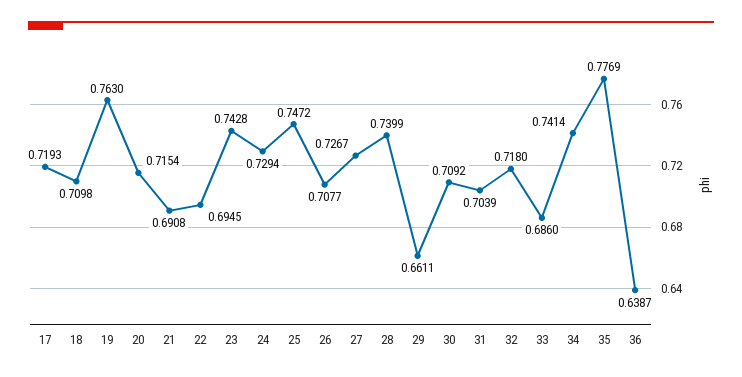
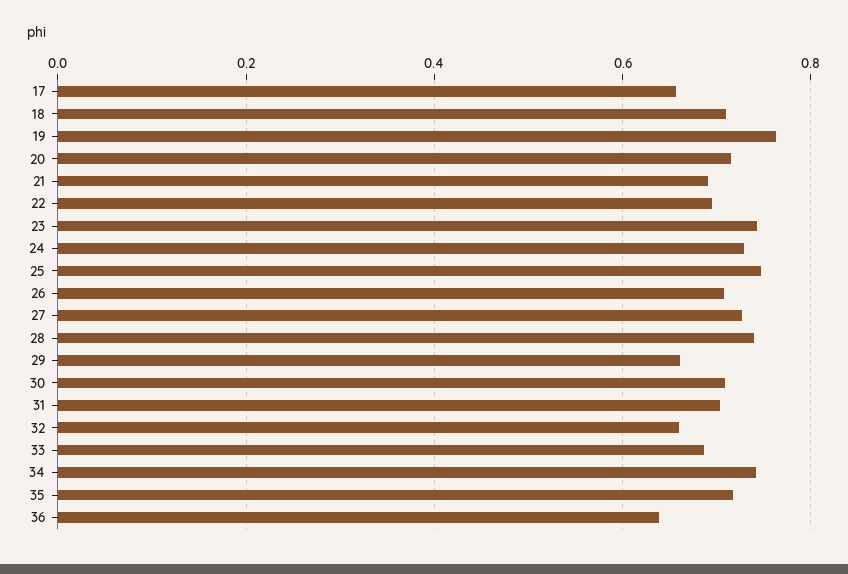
  {
-   "17": 0.7193,
+   "17": 0.66,
    "18": 0.7098,
    "19": 0.763,
    "20": 0.7154,
    "21": 0.6908,
    "22": 0.6945,
    "23": 0.7428,
    "24": 0.7294,
    "25": 0.7472,
    "26": 0.7077,
    "27": 0.7267,
    "28": 0.7399,
    "29": 0.6611,
    "30": 0.7092,
    "31": 0.7039,
-   "32": 0.718,
+   "32": 0.66,
    "33": 0.686,
    "34": 0.7414,
-   "35": 0.7769,
+   "35": 0.72,
    "36": 0.6387
  }

